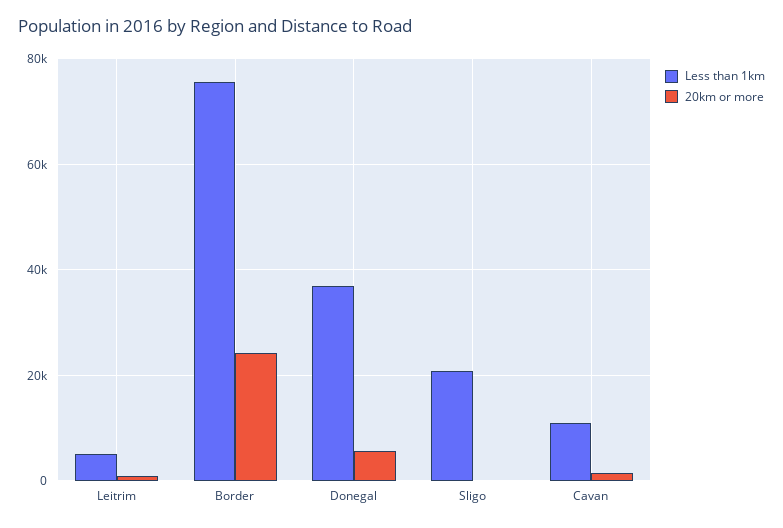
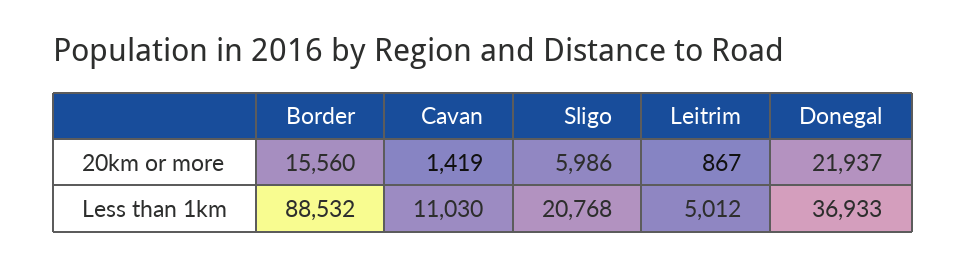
  {
    "Less than 1km": {
      "Leitrim": 5012,
-     "Border": 76000,
+     "Border": 88532,
      "Donegal": 36933,
      "Sligo": 20768,
      "Cavan": 11030
    },
    "20km or more": {
      "Leitrim": 867,
-     "Border": 24000,
+     "Border": 15560,
-     "Donegal": 6000,
+     "Donegal": 21937,
-     "Sligo": 0,
+     "Sligo": 5986,
      "Cavan": 1419
    }
  }

